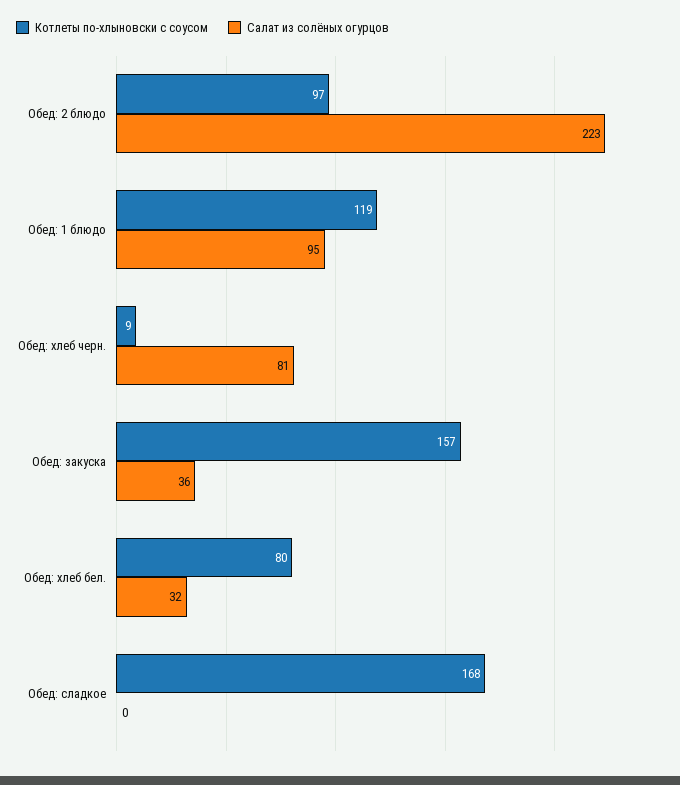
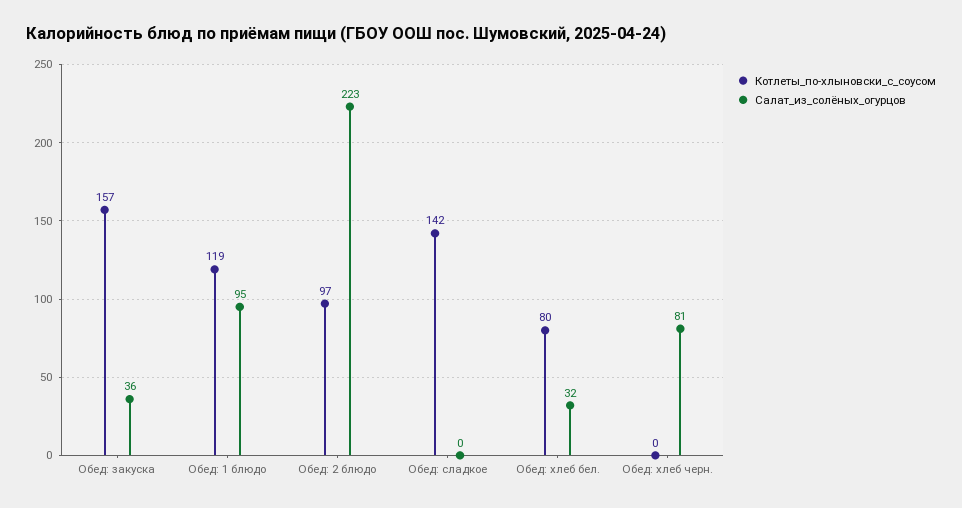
  {
    "Котлеты по-хлыновски с соусом": {
      "Обед: 2 блюдо": 97,
      "Обед: 1 блюдо": 119,
-     "Обед: хлеб черн.": 9,
+     "Обед: хлеб черн.": 0,
      "Обед: закуска": 157,
      "Обед: хлеб бел.": 80,
-     "Обед: сладкое": 168
+     "Обед: сладкое": 142
    },
    "Салат из солёных огурцов": {
      "Обед: 2 блюдо": 223,
      "Обед: 1 блюдо": 95,
      "Обед: хлеб черн.": 81,
      "Обед: закуска": 36,
      "Обед: хлеб бел.": 32,
      "Обед: сладкое": 0
    }
  }

